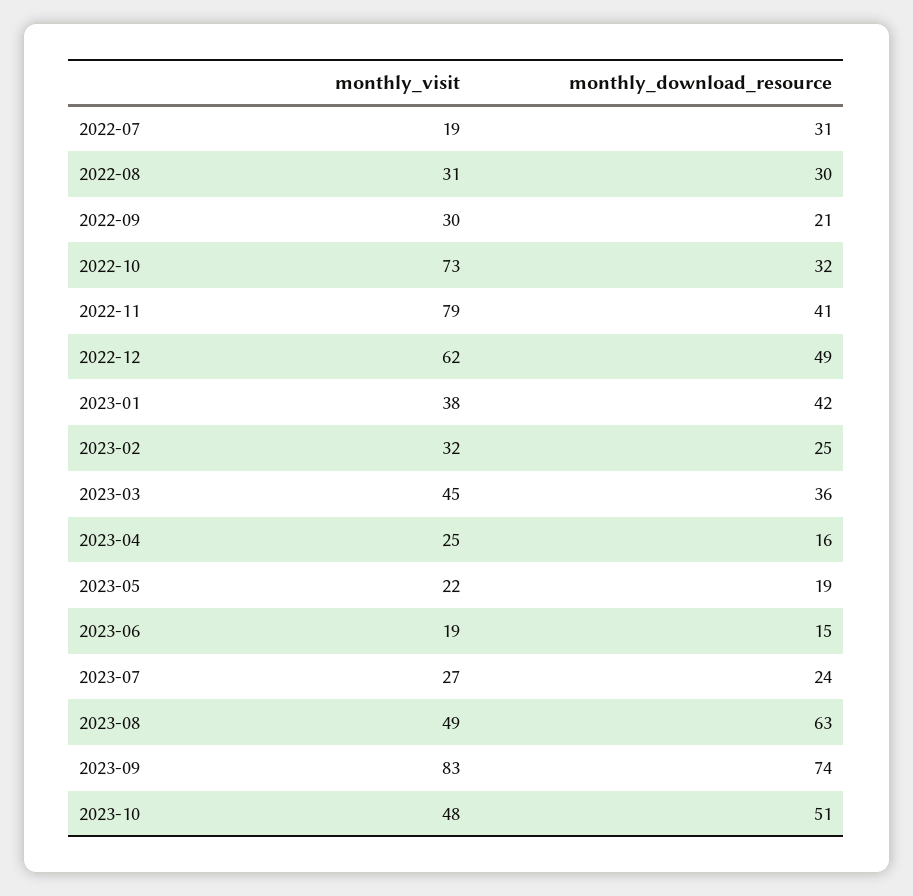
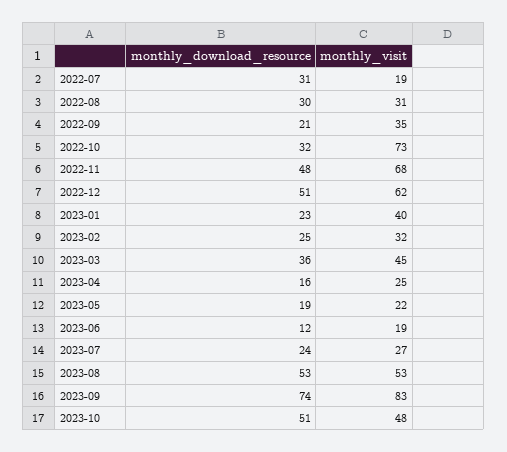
  {
    "monthly_visit": {
      "2022-07": 19,
      "2022-08": 31,
-     "2022-09": 30,
+     "2022-09": 35,
      "2022-10": 73,
-     "2022-11": 79,
+     "2022-11": 68,
      "2022-12": 62,
-     "2023-01": 38,
+     "2023-01": 40,
      "2023-02": 32,
      "2023-03": 45,
      "2023-04": 25,
      "2023-05": 22,
      "2023-06": 19,
      "2023-07": 27,
-     "2023-08": 49,
+     "2023-08": 53,
      "2023-09": 83,
      "2023-10": 48
    },
    "monthly_download_resource": {
      "2022-07": 31,
      "2022-08": 30,
      "2022-09": 21,
      "2022-10": 32,
-     "2022-11": 41,
+     "2022-11": 48,
-     "2022-12": 49,
+     "2022-12": 51,
-     "2023-01": 42,
+     "2023-01": 23,
      "2023-02": 25,
      "2023-03": 36,
      "2023-04": 16,
      "2023-05": 19,
-     "2023-06": 15,
+     "2023-06": 12,
      "2023-07": 24,
-     "2023-08": 63,
+     "2023-08": 53,
      "2023-09": 74,
      "2023-10": 51
    }
  }

